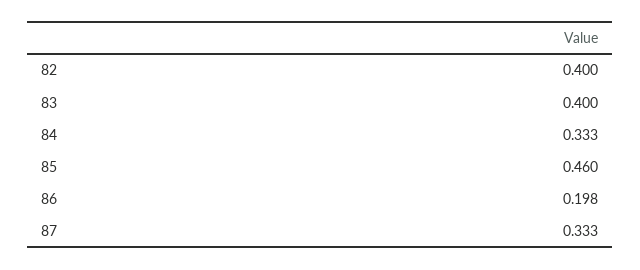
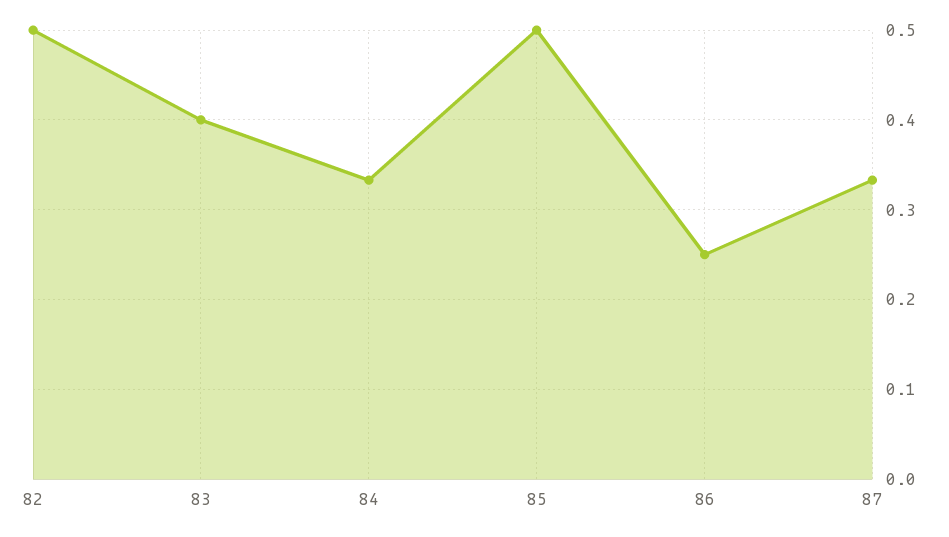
  {
-   "82": 0.4,
+   "82": 0.5,
    "83": 0.4,
    "84": 0.333,
-   "85": 0.46,
+   "85": 0.5,
-   "86": 0.198,
+   "86": 0.25,
    "87": 0.333
  }

